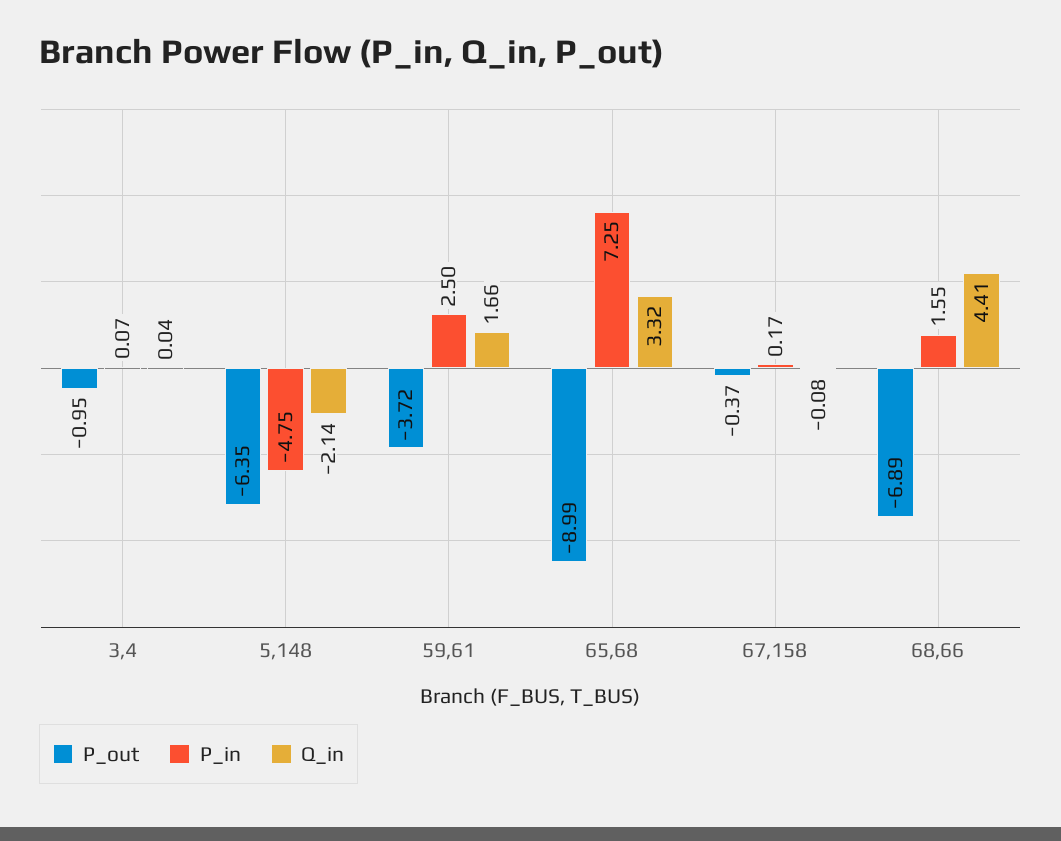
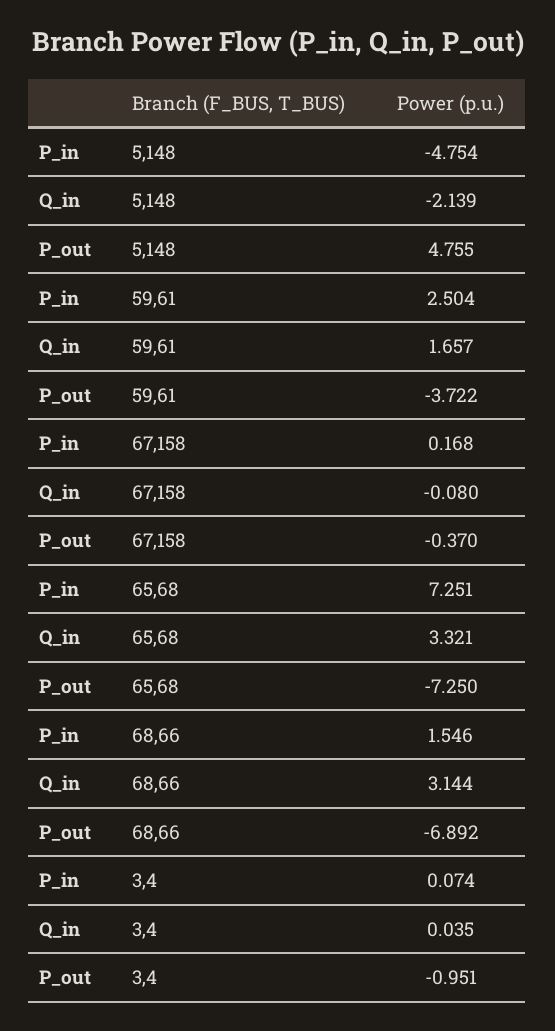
  {
    "P_out": {
      "3,4": -0.951,
-     "5,148": -6.35,
+     "5,148": 4.755,
      "59,61": -3.722,
-     "65,68": -8.99,
+     "65,68": -7.25,
      "67,158": -0.37,
      "68,66": -6.892
    },
    "P_in": {
      "3,4": 0.074,
      "5,148": -4.754,
      "59,61": 2.504,
      "65,68": 7.251,
      "67,158": 0.168,
      "68,66": 1.546
    },
    "Q_in": {
      "3,4": 0.035,
      "5,148": -2.139,
      "59,61": 1.657,
      "65,68": 3.321,
      "67,158": -0.08,
-     "68,66": 4.41
+     "68,66": 3.144
    }
  }

